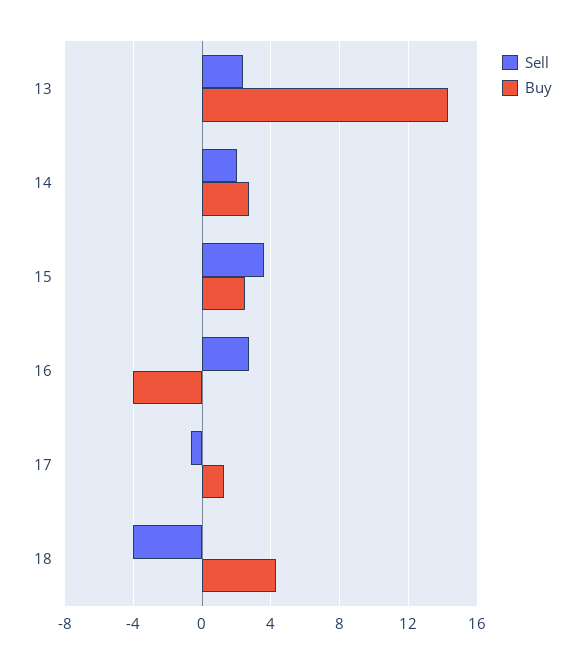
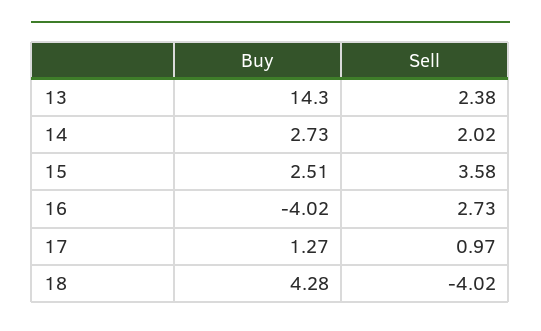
  {
    "Sell": {
      "13": 2.38,
      "14": 2.02,
      "15": 3.58,
      "16": 2.73,
-     "17": -0.5,
+     "17": 0.97,
      "18": -4.02
    },
    "Buy": {
      "13": 14.3,
      "14": 2.73,
      "15": 2.51,
      "16": -4.02,
      "17": 1.27,
      "18": 4.28
    }
  }

